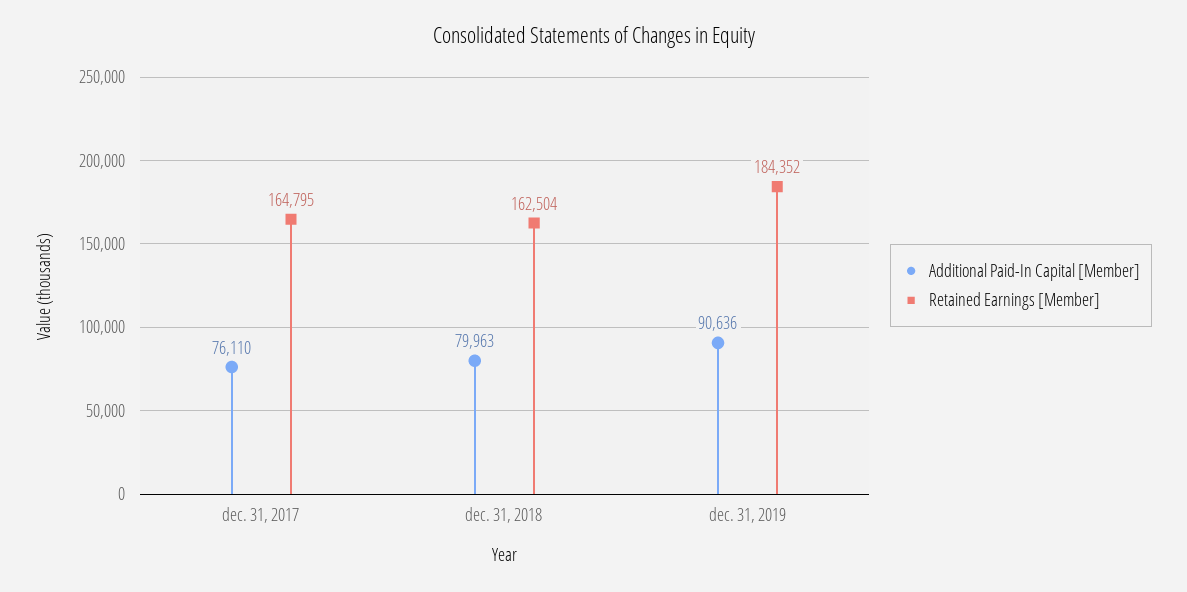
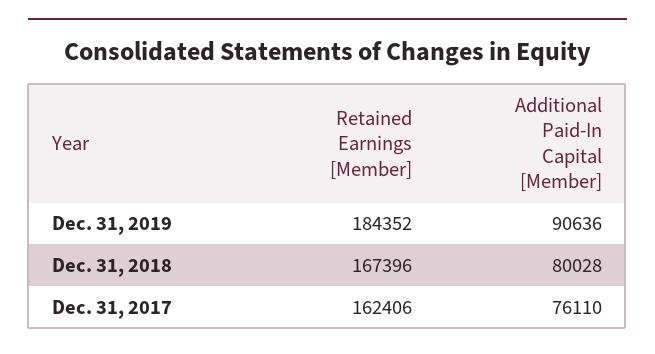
  {
    "Additional Paid-In Capital [Member]": {
      "dec. 31, 2017": 76110,
-     "dec. 31, 2018": 79963,
+     "dec. 31, 2018": 80028,
      "dec. 31, 2019": 90636
    },
    "Retained Earnings [Member]": {
-     "dec. 31, 2017": 164795,
+     "dec. 31, 2017": 162406,
-     "dec. 31, 2018": 162504,
+     "dec. 31, 2018": 167396,
      "dec. 31, 2019": 184352
    }
  }

